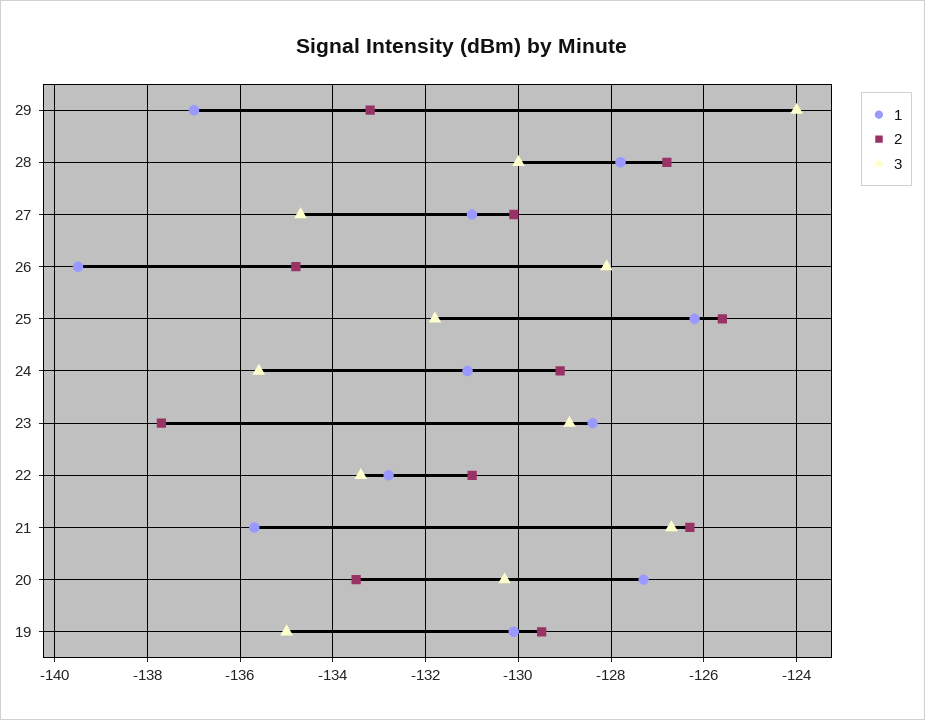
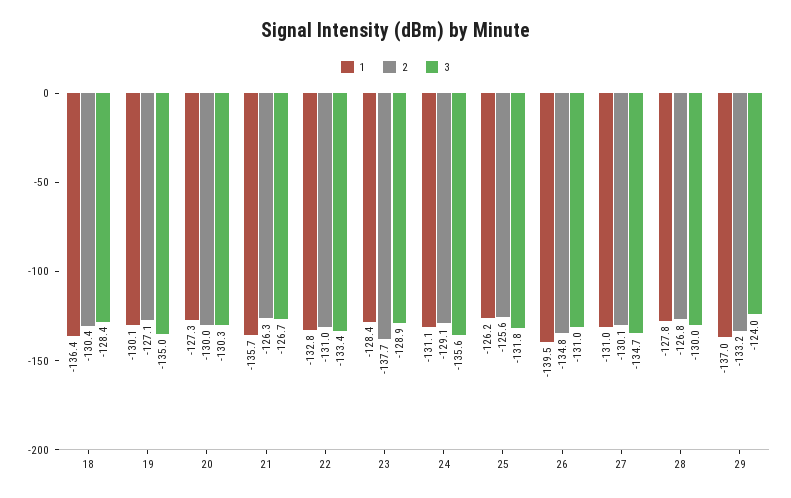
  {
    "1": {
      "29": -137,
      "28": -127.8,
      "27": -131,
      "26": -139.5,
      "25": -126.2,
      "24": -131.1,
      "23": -128.4,
      "22": -132.8,
      "21": -135.7,
      "20": -127.3,
-     "19": -130.1
+     "19": -130.1,
+     "18": -136.4
    },
    "2": {
      "29": -133.2,
      "28": -126.8,
      "27": -130.1,
      "26": -134.8,
      "25": -125.6,
      "24": -129.1,
      "23": -137.7,
      "22": -131,
      "21": -126.3,
-     "20": -133.5,
+     "20": -130,
-     "19": -129.5
+     "19": -127.1,
+     "18": -130.4
    },
    "3": {
      "29": -124,
      "28": -130,
      "27": -134.7,
-     "26": -128,
+     "26": -131,
      "25": -131.8,
      "24": -135.6,
      "23": -128.9,
      "22": -133.4,
      "21": -126.7,
      "20": -130.3,
-     "19": -135
+     "19": -135,
+     "18": -128.4
    }
  }

